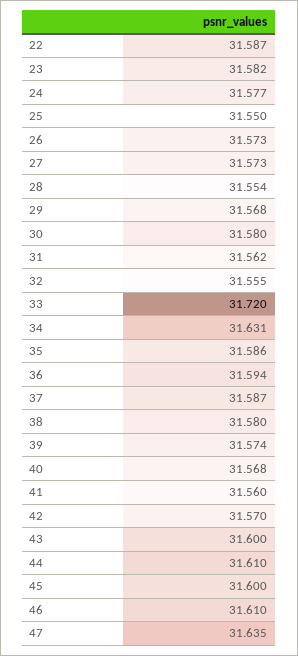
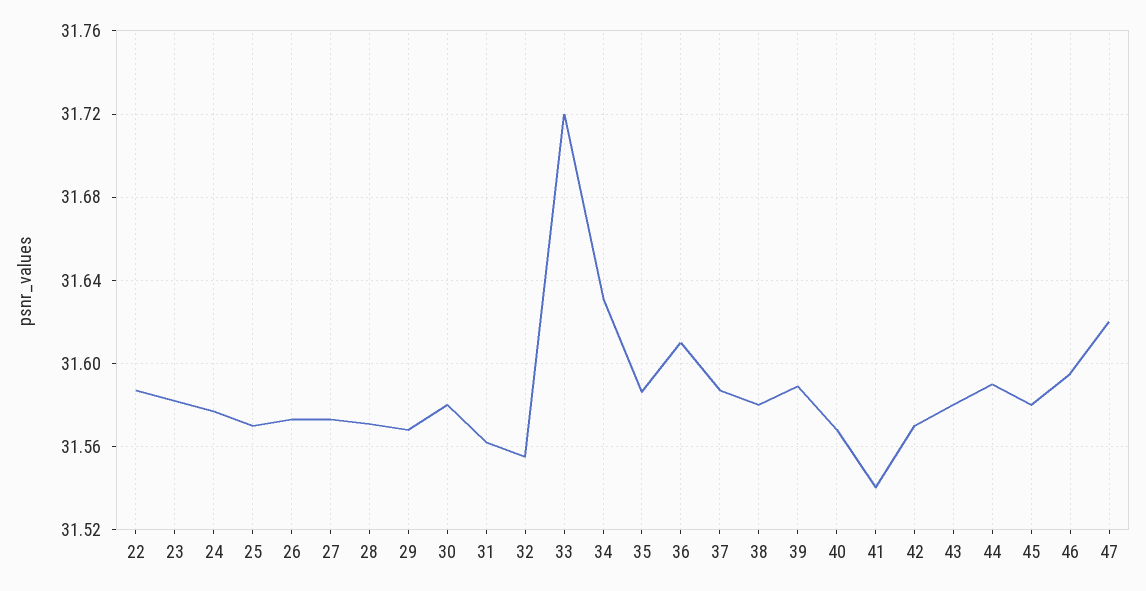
  {
    "22": 31.587,
    "23": 31.582,
    "24": 31.577,
-   "25": 31.55,
+   "25": 31.57,
    "26": 31.573,
    "27": 31.573,
-   "28": 31.554,
+   "28": 31.57,
    "29": 31.568,
    "30": 31.58,
    "31": 31.562,
    "32": 31.555,
    "33": 31.72,
    "34": 31.631,
    "35": 31.586,
-   "36": 31.594,
+   "36": 31.61,
    "37": 31.587,
    "38": 31.58,
-   "39": 31.574,
+   "39": 31.59,
    "40": 31.568,
-   "41": 31.56,
+   "41": 31.54,
    "42": 31.57,
-   "43": 31.6,
+   "43": 31.58,
-   "44": 31.61,
+   "44": 31.59,
-   "45": 31.6,
+   "45": 31.58,
-   "46": 31.61,
+   "46": 31.595,
-   "47": 31.635
+   "47": 31.62
  }

